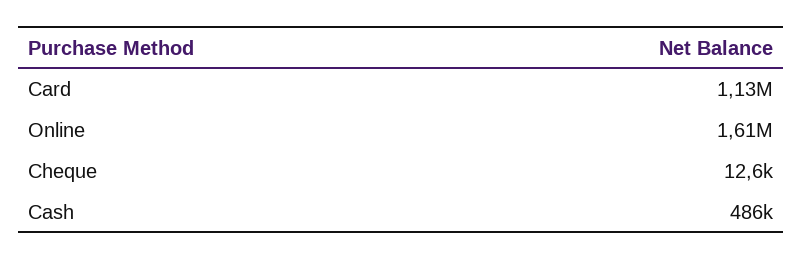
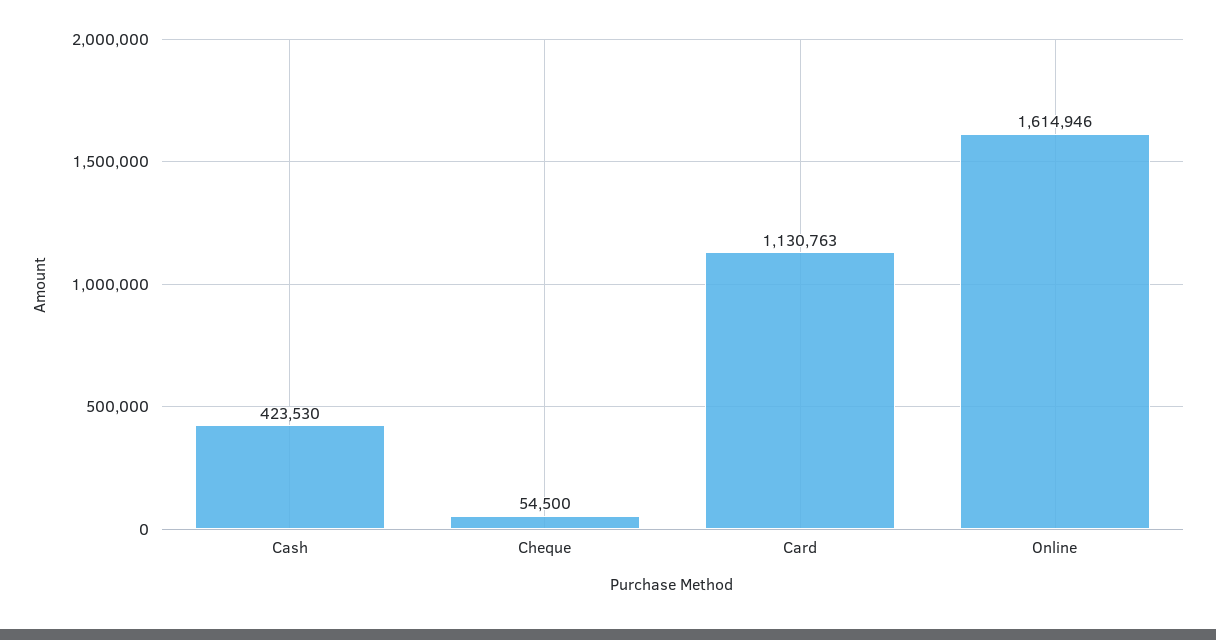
  {
    "Card": 1130763,
    "Online": 1614946,
-   "Cheque": 12600,
+   "Cheque": 54500,
-   "Cash": 486000
+   "Cash": 423530
  }

